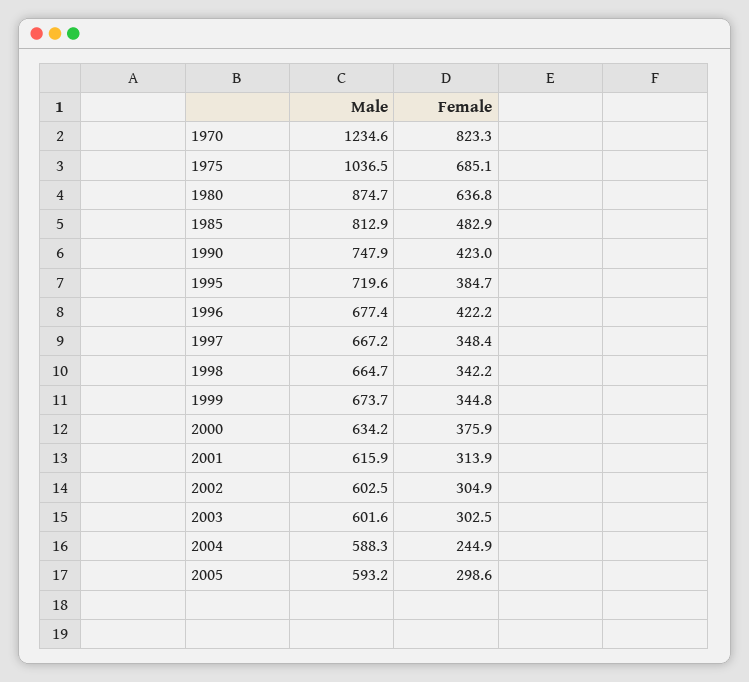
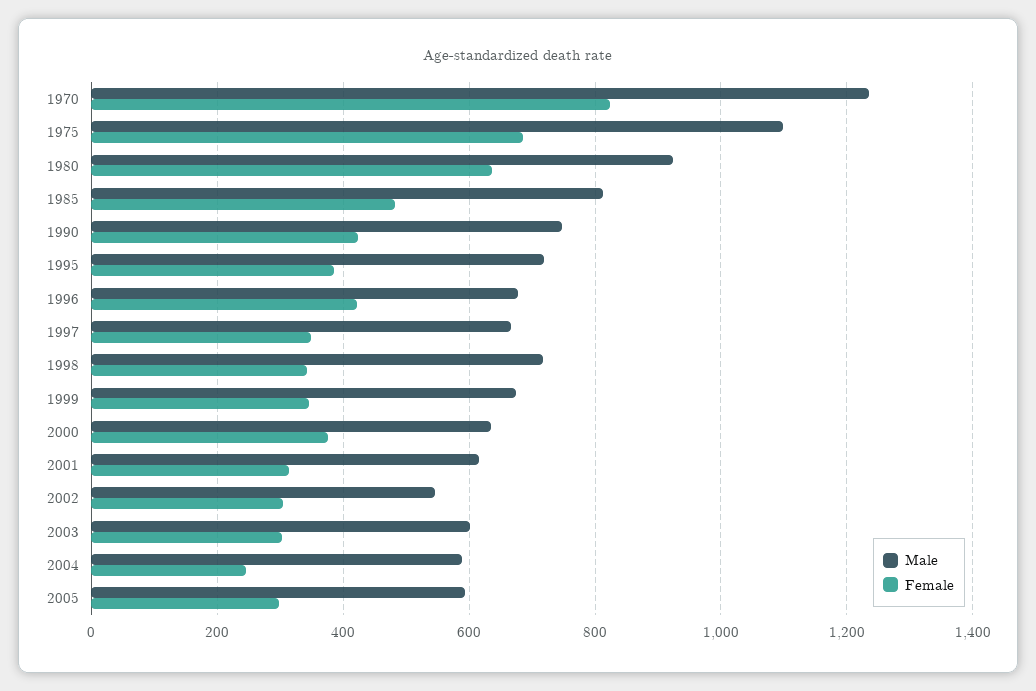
  {
    "Male": {
      "1970": 1234.6,
-     "1975": 1036.5,
+     "1975": 1100,
-     "1980": 874.7,
+     "1980": 920,
      "1985": 812.9,
      "1990": 747.9,
      "1995": 719.6,
      "1996": 677.4,
      "1997": 667.2,
-     "1998": 664.7,
+     "1998": 720,
      "1999": 673.7,
      "2000": 634.2,
      "2001": 615.9,
-     "2002": 602.5,
+     "2002": 540,
      "2003": 601.6,
      "2004": 588.3,
      "2005": 593.2
    },
    "Female": {
      "1970": 823.3,
      "1975": 685.1,
      "1980": 636.8,
      "1985": 482.9,
      "1990": 423,
      "1995": 384.7,
      "1996": 422.2,
      "1997": 348.4,
      "1998": 342.2,
      "1999": 344.8,
      "2000": 375.9,
      "2001": 313.9,
      "2002": 304.9,
      "2003": 302.5,
      "2004": 244.9,
      "2005": 298.6
    }
  }

